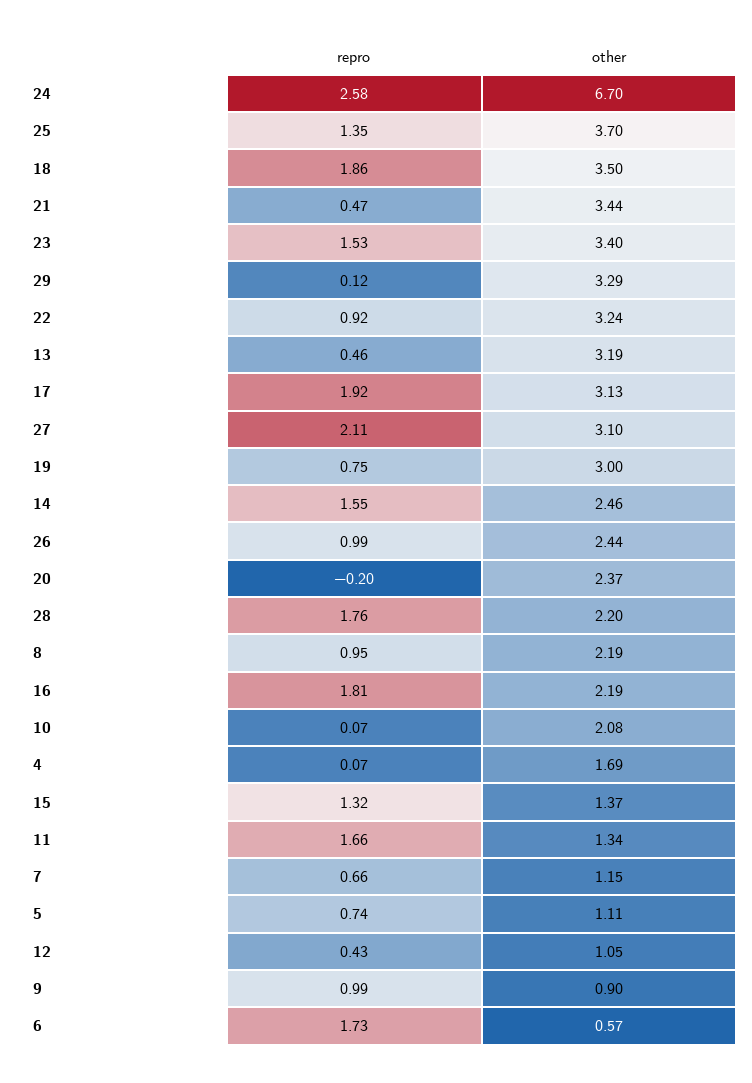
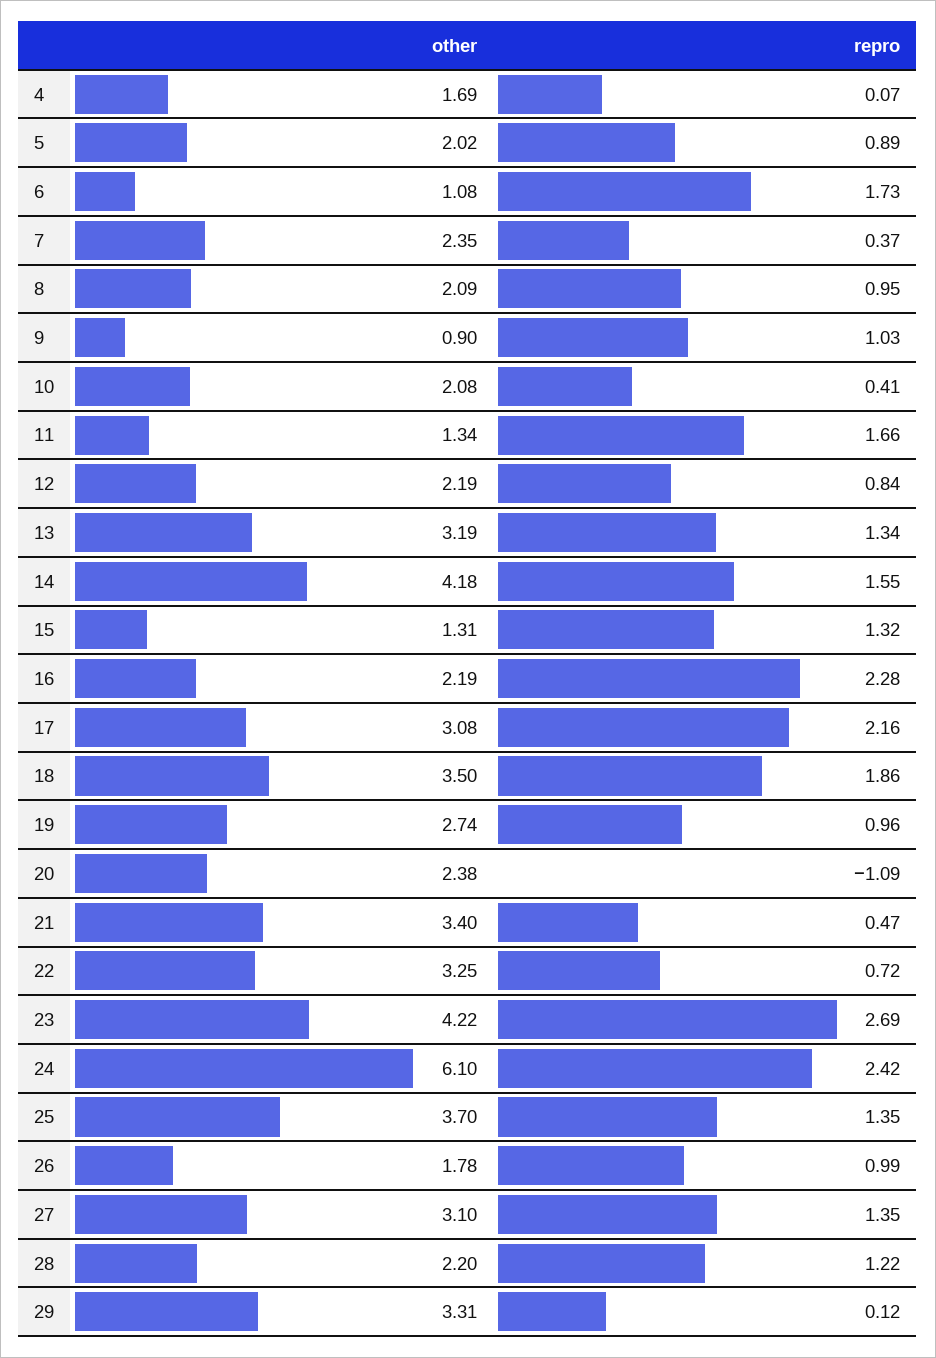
  {
    "repro": {
-     "24": 2.58,
+     "24": 2.42,
      "25": 1.35,
      "18": 1.86,
      "21": 0.47,
-     "23": 1.53,
+     "23": 2.69,
      "29": 0.12,
-     "22": 0.92,
+     "22": 0.72,
-     "13": 0.46,
+     "13": 1.34,
-     "17": 1.92,
+     "17": 2.16,
-     "27": 2.11,
+     "27": 1.35,
-     "19": 0.75,
+     "19": 0.96,
      "14": 1.55,
      "26": 0.99,
-     "20": -0.2,
+     "20": -1.09,
-     "28": 1.76,
+     "28": 1.22,
      "8": 0.95,
-     "16": 1.81,
+     "16": 2.28,
-     "10": 0.07,
+     "10": 0.41,
      "4": 0.07,
      "15": 1.32,
      "11": 1.66,
-     "7": 0.66,
+     "7": 0.37,
-     "5": 0.74,
+     "5": 0.89,
-     "12": 0.43,
+     "12": 0.84,
-     "9": 0.99,
+     "9": 1.03,
      "6": 1.73
    },
    "other": {
-     "24": 6.7,
+     "24": 6.1,
      "25": 3.7,
      "18": 3.5,
-     "21": 3.44,
+     "21": 3.4,
-     "23": 3.4,
+     "23": 4.22,
-     "29": 3.29,
+     "29": 3.31,
-     "22": 3.24,
+     "22": 3.25,
      "13": 3.19,
-     "17": 3.13,
+     "17": 3.08,
      "27": 3.1,
-     "19": 3,
+     "19": 2.74,
-     "14": 2.46,
+     "14": 4.18,
-     "26": 2.44,
+     "26": 1.78,
-     "20": 2.37,
+     "20": 2.38,
      "28": 2.2,
-     "8": 2.19,
+     "8": 2.09,
      "16": 2.19,
      "10": 2.08,
      "4": 1.69,
-     "15": 1.37,
+     "15": 1.31,
      "11": 1.34,
-     "7": 1.15,
+     "7": 2.35,
-     "5": 1.11,
+     "5": 2.02,
-     "12": 1.05,
+     "12": 2.19,
      "9": 0.9,
-     "6": 0.57
+     "6": 1.08
    }
  }

